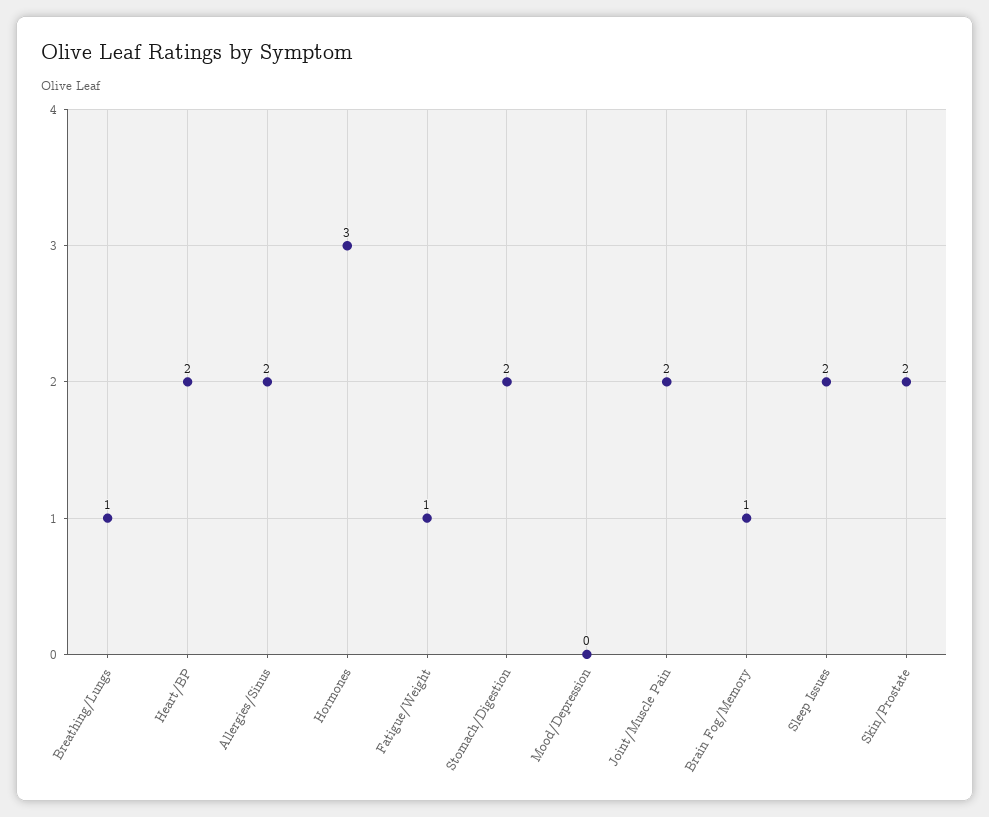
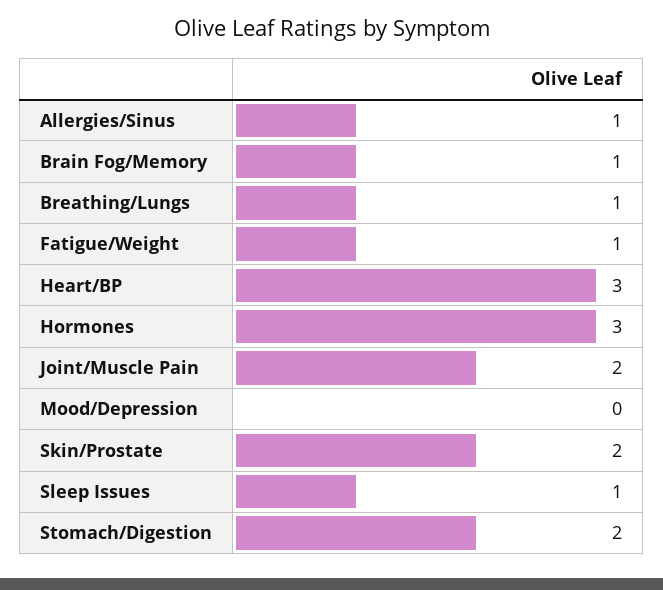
  {
    "Breathing/Lungs": 1,
-   "Heart/BP": 2,
+   "Heart/BP": 3,
-   "Allergies/Sinus": 2,
+   "Allergies/Sinus": 1,
    "Hormones": 3,
    "Fatigue/Weight": 1,
    "Stomach/Digestion": 2,
    "Mood/Depression": 0,
    "Joint/Muscle Pain": 2,
    "Brain Fog/Memory": 1,
-   "Sleep Issues": 2,
+   "Sleep Issues": 1,
    "Skin/Prostate": 2
  }

